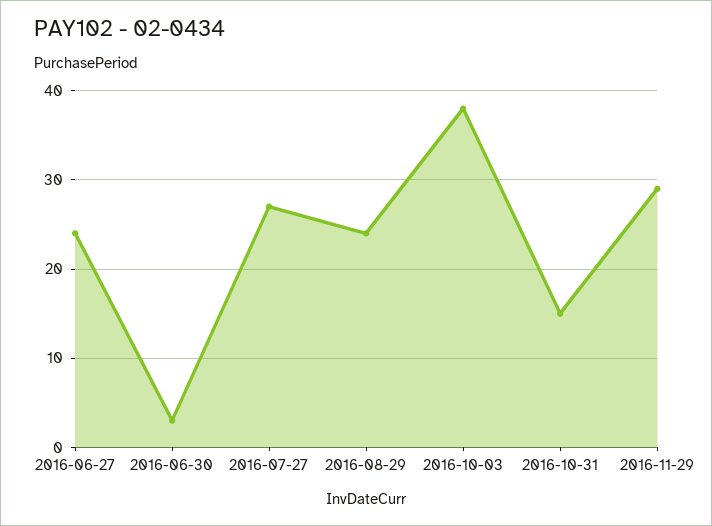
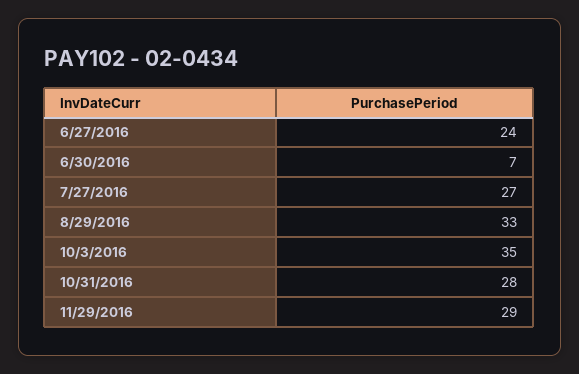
  {
    "2016-06-27": 24,
-   "2016-06-30": 3,
+   "2016-06-30": 7,
    "2016-07-27": 27,
-   "2016-08-29": 24,
+   "2016-08-29": 33,
-   "2016-10-03": 38,
+   "2016-10-03": 35,
-   "2016-10-31": 15,
+   "2016-10-31": 28,
    "2016-11-29": 29
  }

